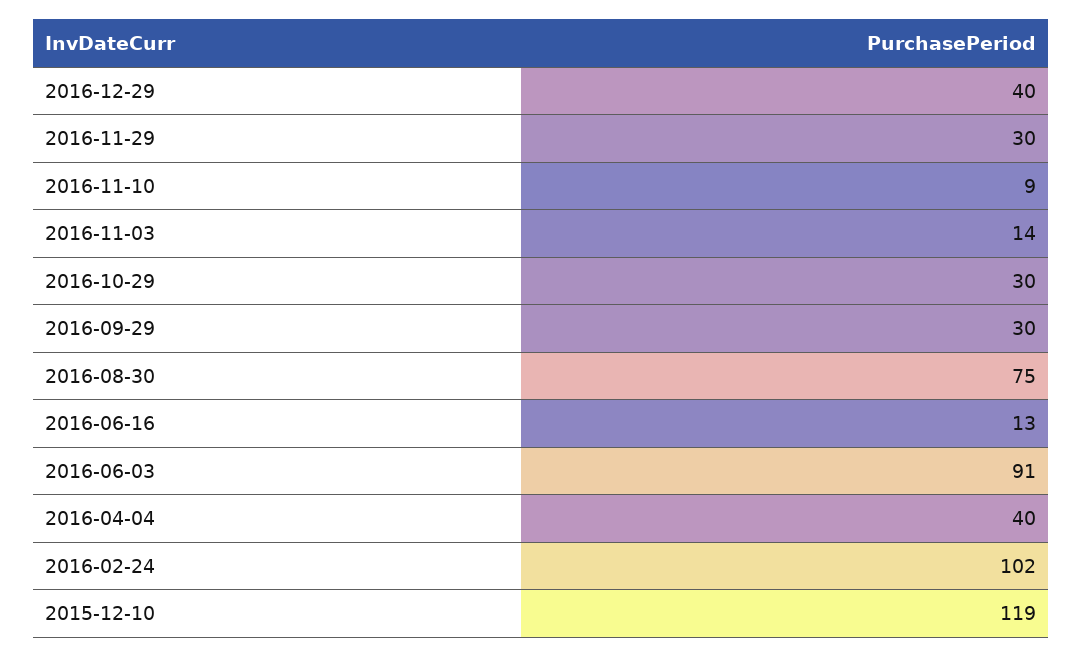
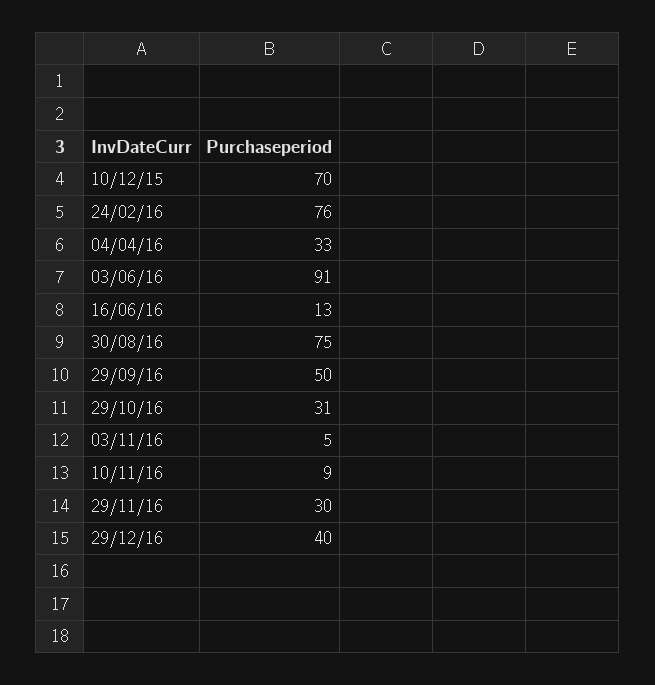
  {
    "2016-12-29": 40,
    "2016-11-29": 30,
    "2016-11-10": 9,
-   "2016-11-03": 14,
+   "2016-11-03": 5,
-   "2016-10-29": 30,
+   "2016-10-29": 31,
-   "2016-09-29": 30,
+   "2016-09-29": 50,
    "2016-08-30": 75,
    "2016-06-16": 13,
    "2016-06-03": 91,
-   "2016-04-04": 40,
+   "2016-04-04": 33,
-   "2016-02-24": 102,
+   "2016-02-24": 76,
-   "2015-12-10": 119
+   "2015-12-10": 70
  }

